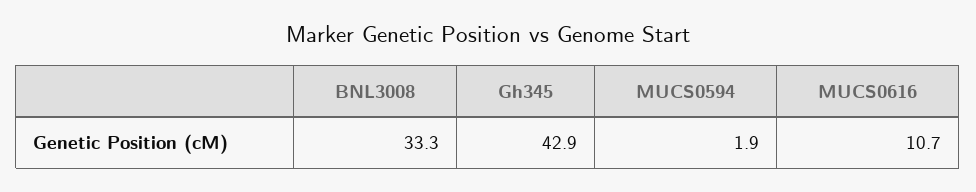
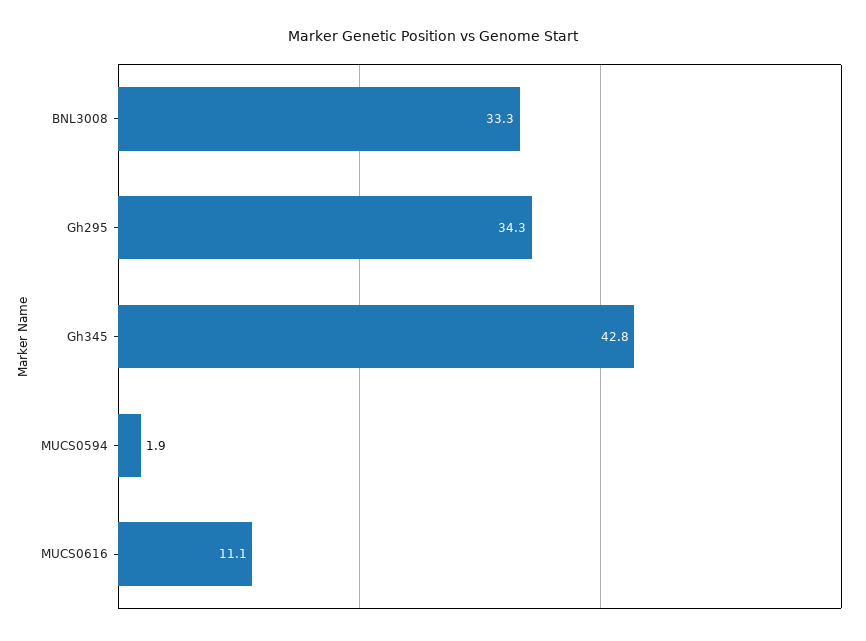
  {
    "BNL3008": 33.3,
-   "Gh345": 42.9,
+   "Gh345": 42.8,
    "MUCS0594": 1.9,
-   "MUCS0616": 10.7
+   "MUCS0616": 11.1,
+   "Gh295": 34.3
  }

